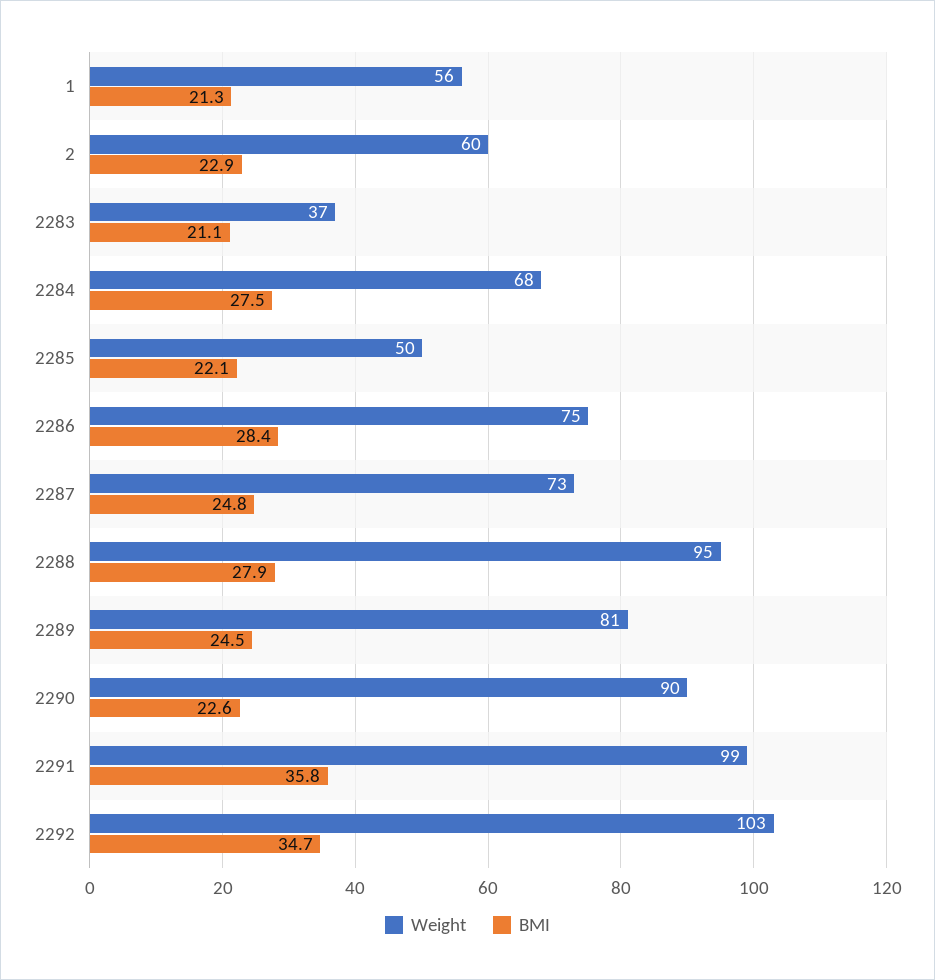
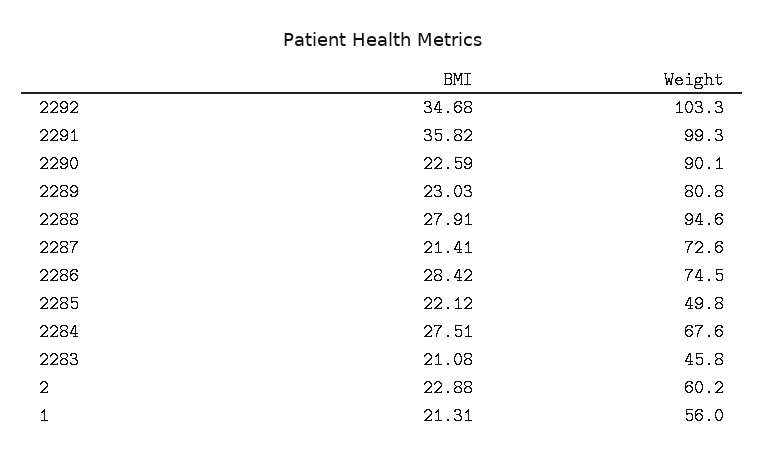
  {
    "Weight": {
      "1": 56,
      "2": 60.2,
-     "2283": 37,
+     "2283": 45.8,
      "2284": 67.6,
      "2285": 49.8,
      "2286": 74.5,
      "2287": 72.6,
      "2288": 94.6,
      "2289": 80.8,
      "2290": 90.1,
      "2291": 99.3,
      "2292": 103.3
    },
    "BMI": {
      "1": 21.31,
      "2": 22.88,
      "2283": 21.08,
      "2284": 27.51,
      "2285": 22.12,
      "2286": 28.42,
-     "2287": 24.8,
+     "2287": 21.41,
      "2288": 27.91,
-     "2289": 24.5,
+     "2289": 23.03,
      "2290": 22.59,
      "2291": 35.82,
      "2292": 34.68
    }
  }

